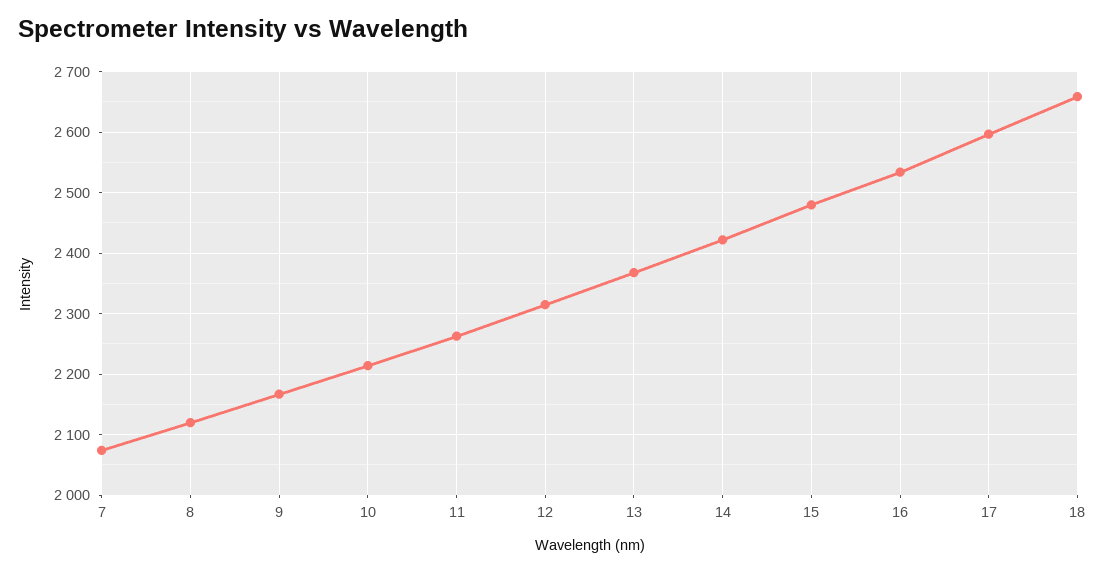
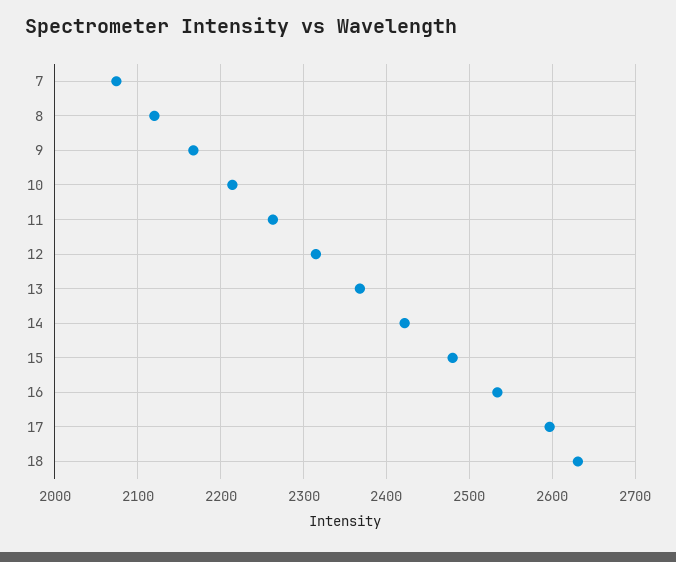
  {
    "7": 2070,
    "8": 2120,
    "9": 2170,
    "10": 2210,
    "11": 2260,
    "12": 2320,
    "13": 2370,
    "14": 2420,
    "15": 2480,
    "16": 2530,
    "17": 2600,
-   "18": 2660
+   "18": 2630
  }

